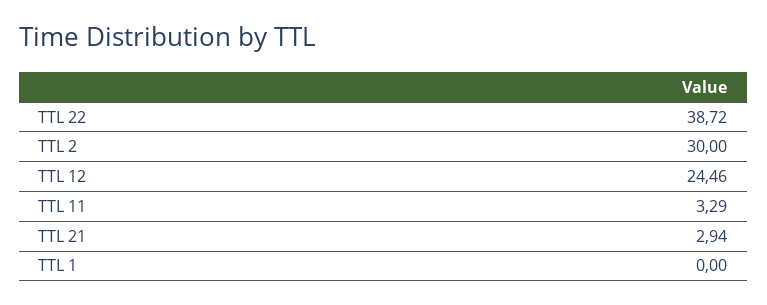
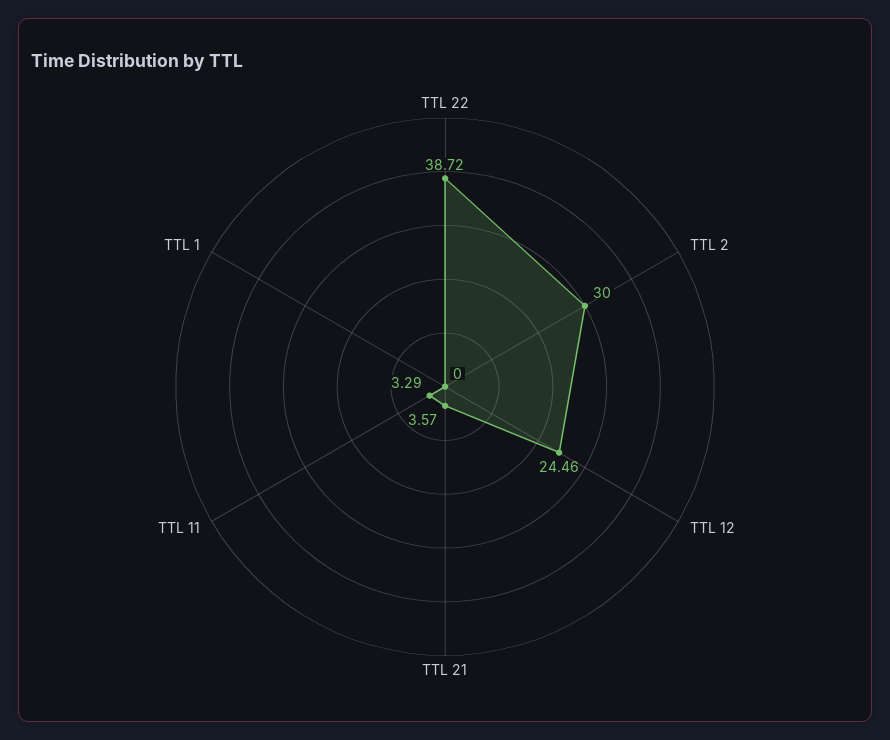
  {
    "TTL 22": 38.72,
    "TTL 2": 30,
    "TTL 12": 24.46,
    "TTL 11": 3.29,
-   "TTL 21": 2.94,
+   "TTL 21": 3.57,
    "TTL 1": 0
  }

